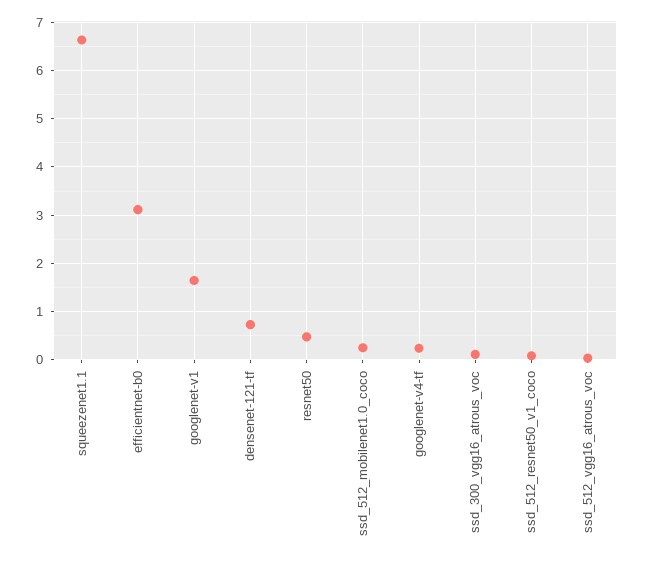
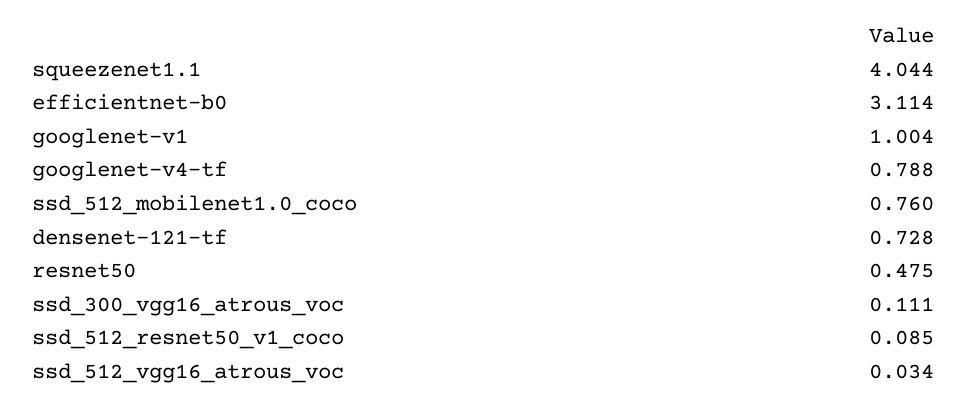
  {
-   "squeezenet1.1": 6.6,
+   "squeezenet1.1": 4.044,
    "efficientnet-b0": 3.114,
-   "googlenet-v1": 1.6,
+   "googlenet-v1": 1.004,
    "densenet-121-tf": 0.728,
    "resnet50": 0.475,
-   "ssd_512_mobilenet1.0_coco": 0.2,
+   "ssd_512_mobilenet1.0_coco": 0.76,
-   "googlenet-v4-tf": 0.2,
+   "googlenet-v4-tf": 0.788,
    "ssd_300_vgg16_atrous_voc": 0.111,
    "ssd_512_resnet50_v1_coco": 0.085,
    "ssd_512_vgg16_atrous_voc": 0.034
  }

